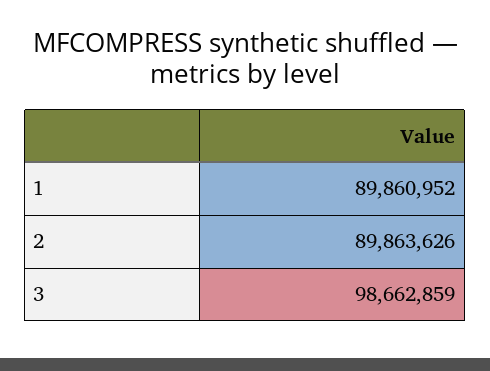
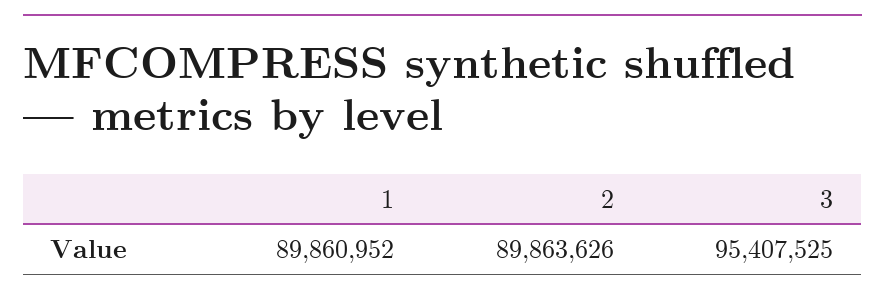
  {
    "1": 89860952,
    "2": 89863626,
-   "3": 98662859
+   "3": 95407525
  }

